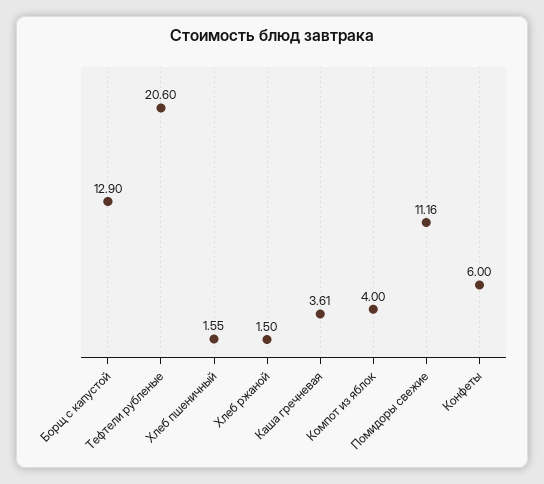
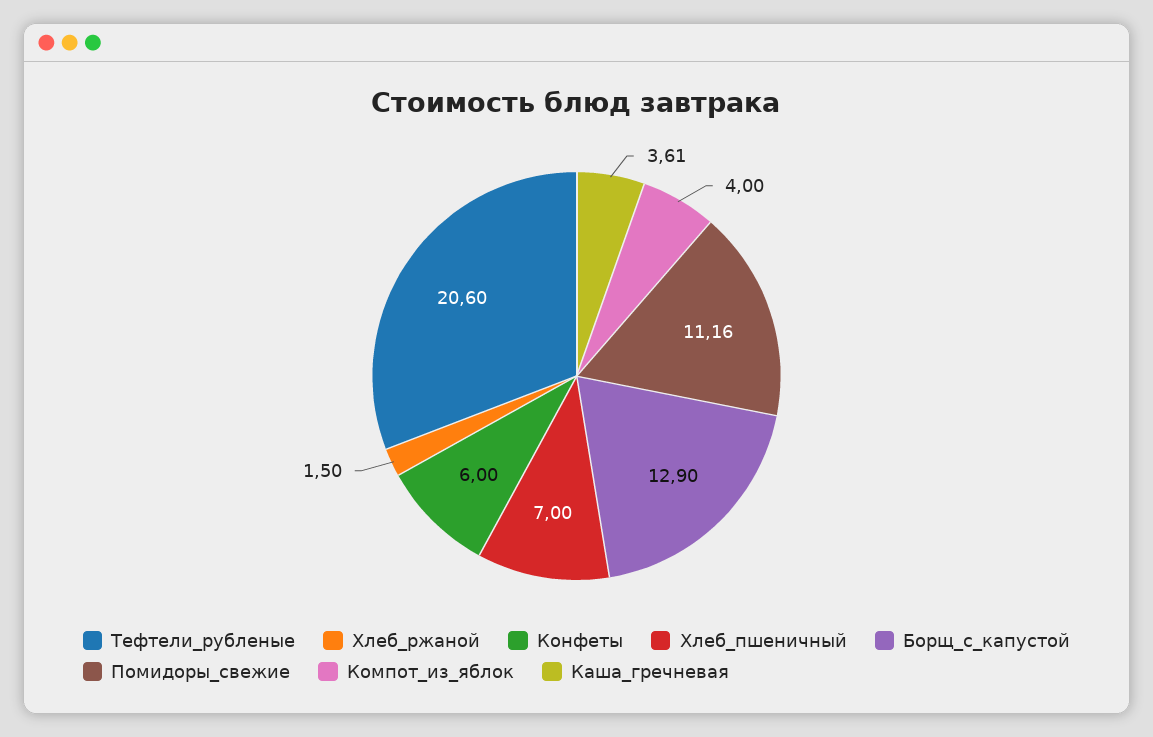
  {
    "Борщ с капустой": 12.9,
    "Тефтели рубленые": 20.6,
-   "Хлеб пшеничный": 1.55,
+   "Хлеб пшеничный": 7,
    "Хлеб ржаной": 1.5,
    "Каша гречневая": 3.61,
    "Компот из яблок": 4,
    "Помидоры свежие": 11.16,
    "Конфеты": 6
  }

